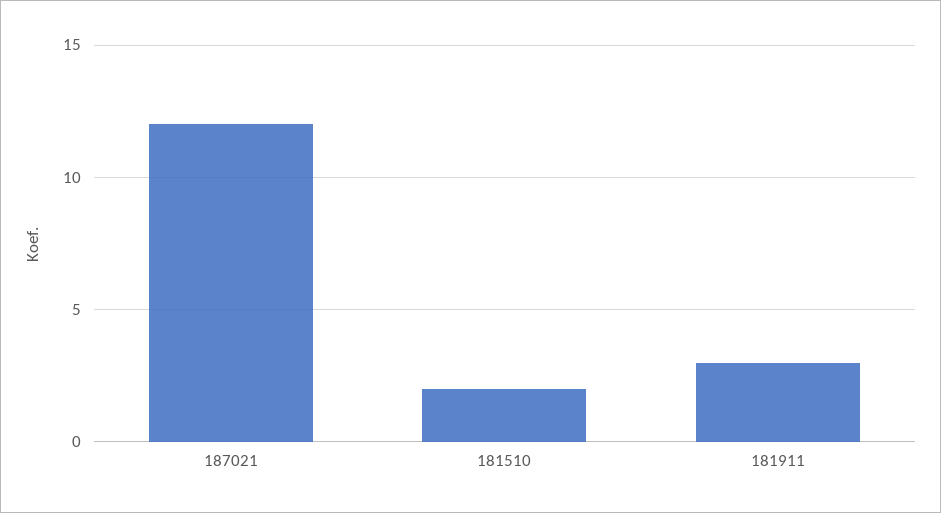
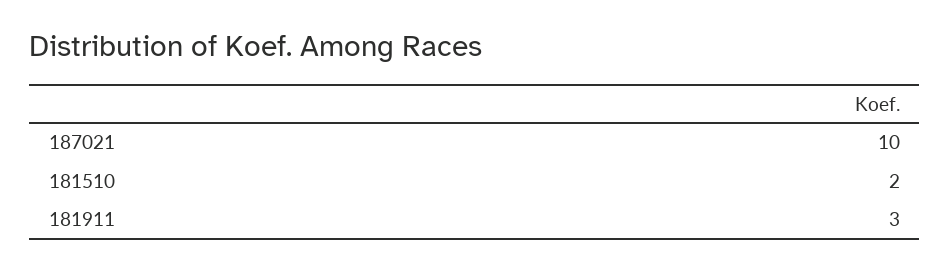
  {
-   "187021": 12,
+   "187021": 10,
    "181510": 2,
    "181911": 3
  }

